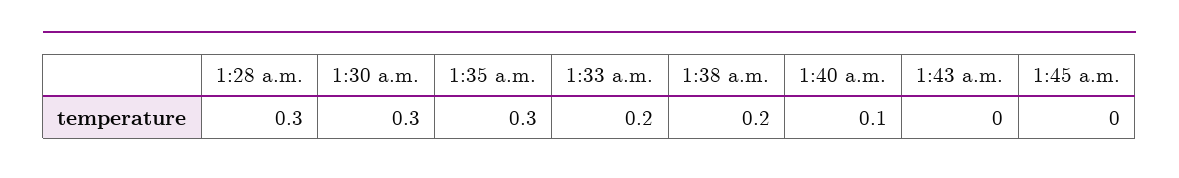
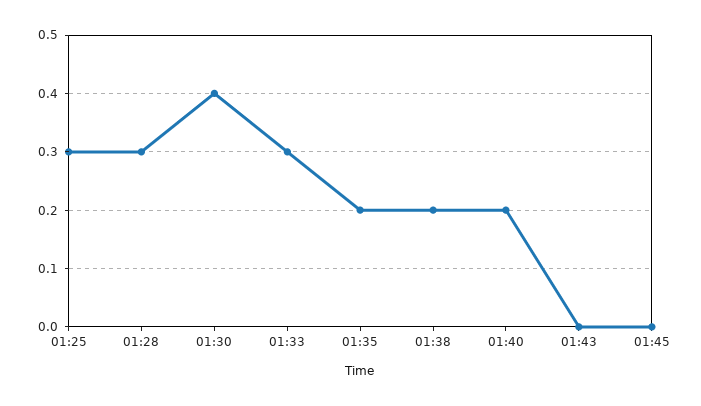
  {
    "1:28 a.m.": 0.3,
-   "1:30 a.m.": 0.3,
+   "1:30 a.m.": 0.4,
-   "1:35 a.m.": 0.3,
+   "1:35 a.m.": 0.2,
-   "1:33 a.m.": 0.2,
+   "1:33 a.m.": 0.3,
    "1:38 a.m.": 0.2,
-   "1:40 a.m.": 0.1,
+   "1:40 a.m.": 0.2,
    "1:43 a.m.": 0,
-   "1:45 a.m.": 0
+   "1:45 a.m.": 0,
+   "01:25": 0.3
  }

